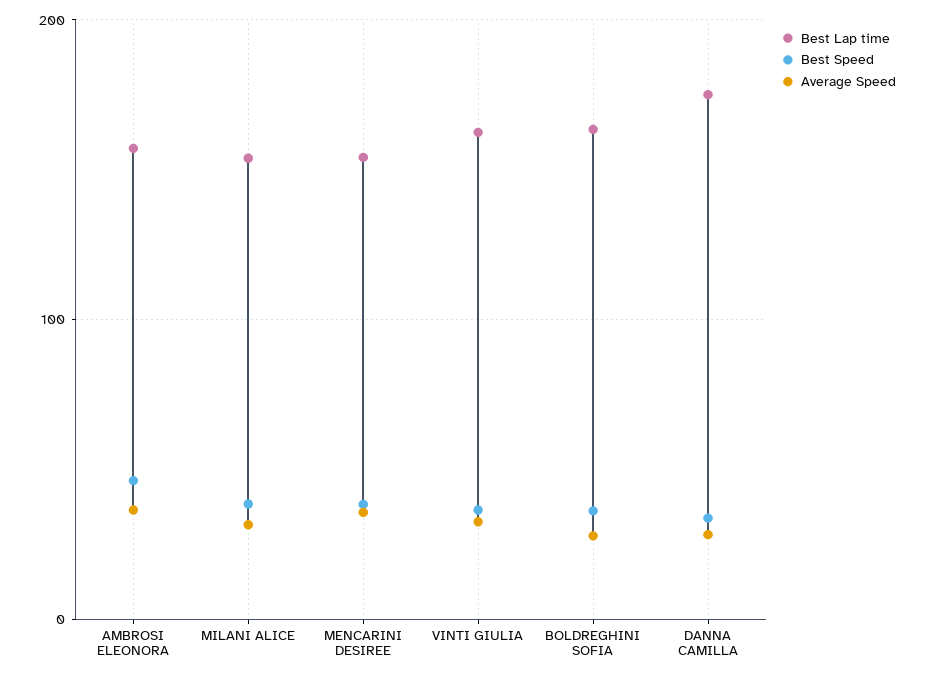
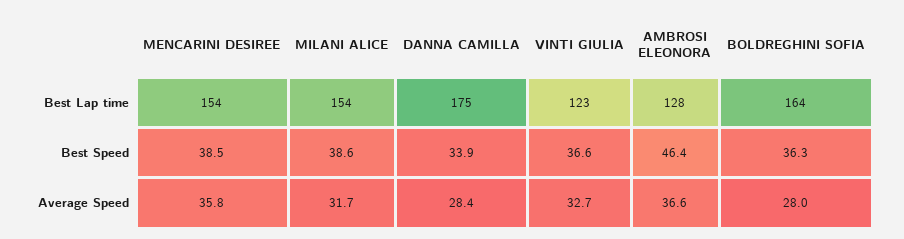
  {
    "Best Lap time": {
-     "AMBROSI ELEONORA": 160,
+     "AMBROSI ELEONORA": 128,
      "MILANI ALICE": 154,
      "MENCARINI DESIREE": 154,
-     "VINTI GIULIA": 160,
+     "VINTI GIULIA": 123,
      "BOLDREGHINI SOFIA": 164,
      "DANNA CAMILLA": 175
    },
    "Best Speed": {
      "AMBROSI ELEONORA": 46.4,
      "MILANI ALICE": 38.6,
      "MENCARINI DESIREE": 38.5,
      "VINTI GIULIA": 36.6,
      "BOLDREGHINI SOFIA": 36.3,
      "DANNA CAMILLA": 33.9
    },
    "Average Speed": {
      "AMBROSI ELEONORA": 36.6,
      "MILANI ALICE": 31.7,
      "MENCARINI DESIREE": 35.8,
      "VINTI GIULIA": 32.7,
      "BOLDREGHINI SOFIA": 28,
      "DANNA CAMILLA": 28.4
    }
  }

